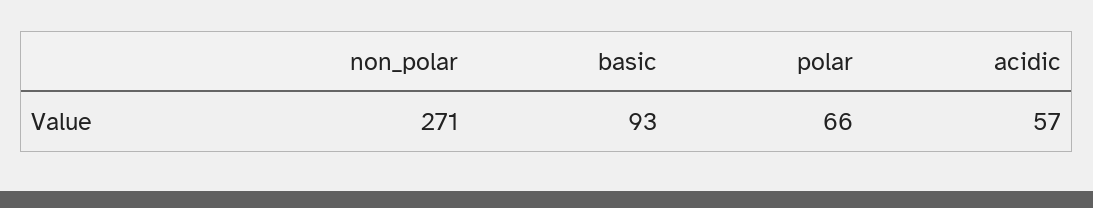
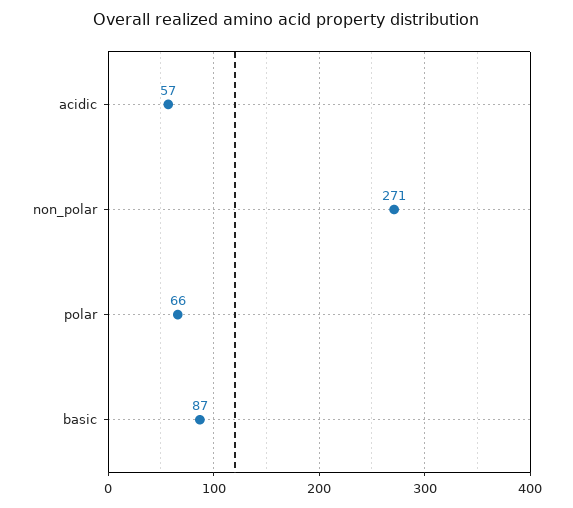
  {
    "non_polar": 271,
-   "basic": 93,
+   "basic": 87,
    "polar": 66,
    "acidic": 57
  }

